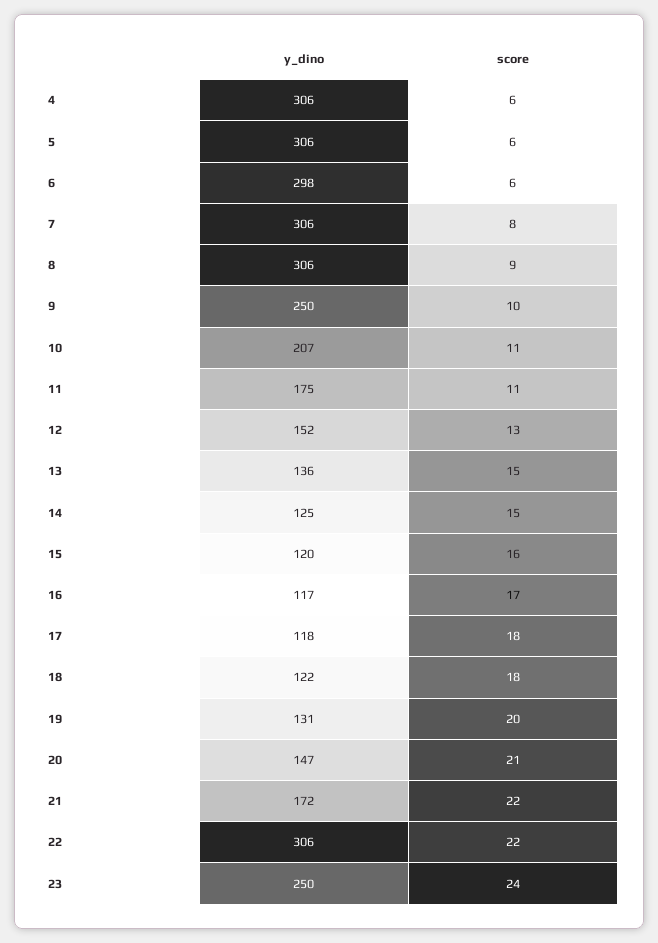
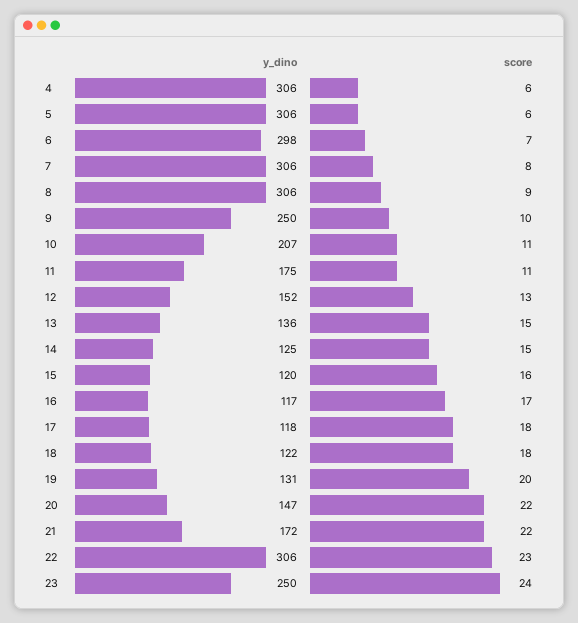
  {
    "y_dino": {
      "4": 306,
      "5": 306,
      "6": 298,
      "7": 306,
      "8": 306,
      "9": 250,
      "10": 207,
      "11": 175,
      "12": 152,
      "13": 136,
      "14": 125,
      "15": 120,
      "16": 117,
      "17": 118,
      "18": 122,
      "19": 131,
      "20": 147,
      "21": 172,
      "22": 306,
      "23": 250
    },
    "score": {
      "4": 6,
      "5": 6,
-     "6": 6,
+     "6": 7,
      "7": 8,
      "8": 9,
      "9": 10,
      "10": 11,
      "11": 11,
      "12": 13,
      "13": 15,
      "14": 15,
      "15": 16,
      "16": 17,
      "17": 18,
      "18": 18,
      "19": 20,
-     "20": 21,
+     "20": 22,
      "21": 22,
-     "22": 22,
+     "22": 23,
      "23": 24
    }
  }

